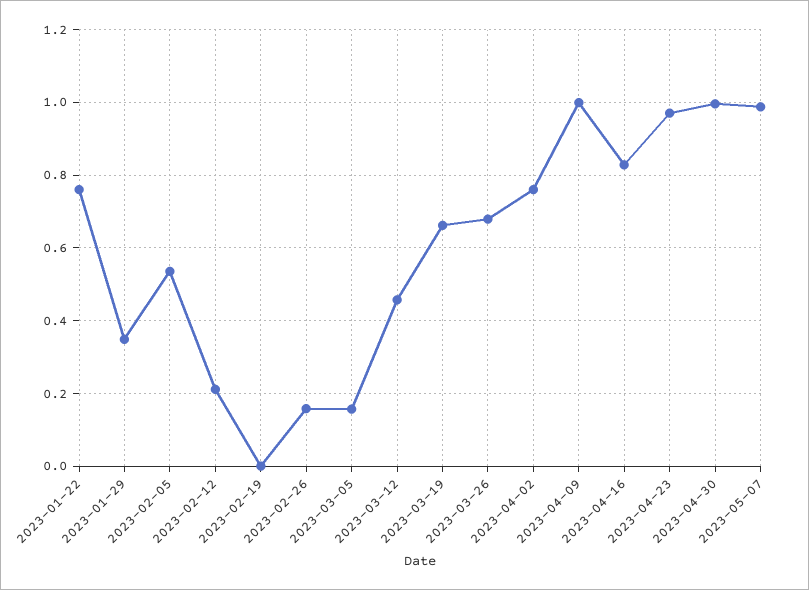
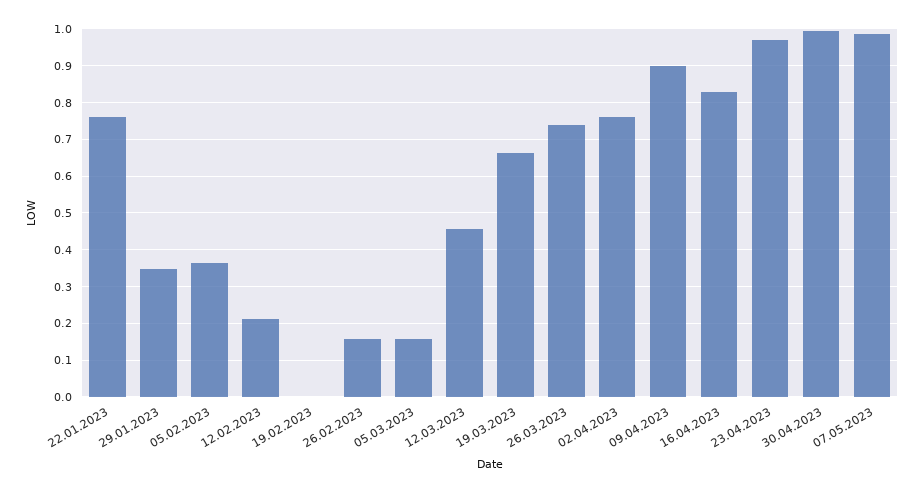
  {
    "2023-01-22": 0.76,
    "2023-01-29": 0.34,
-   "2023-02-05": 0.54,
+   "2023-02-05": 0.36,
    "2023-02-12": 0.22,
    "2023-02-19": 0,
    "2023-02-26": 0.16,
    "2023-03-05": 0.16,
    "2023-03-12": 0.46,
    "2023-03-19": 0.66,
-   "2023-03-26": 0.68,
+   "2023-03-26": 0.74,
    "2023-04-02": 0.76,
-   "2023-04-09": 1,
+   "2023-04-09": 0.9,
    "2023-04-16": 0.82,
    "2023-04-23": 0.98,
    "2023-04-30": 1,
    "2023-05-07": 0.98
  }

